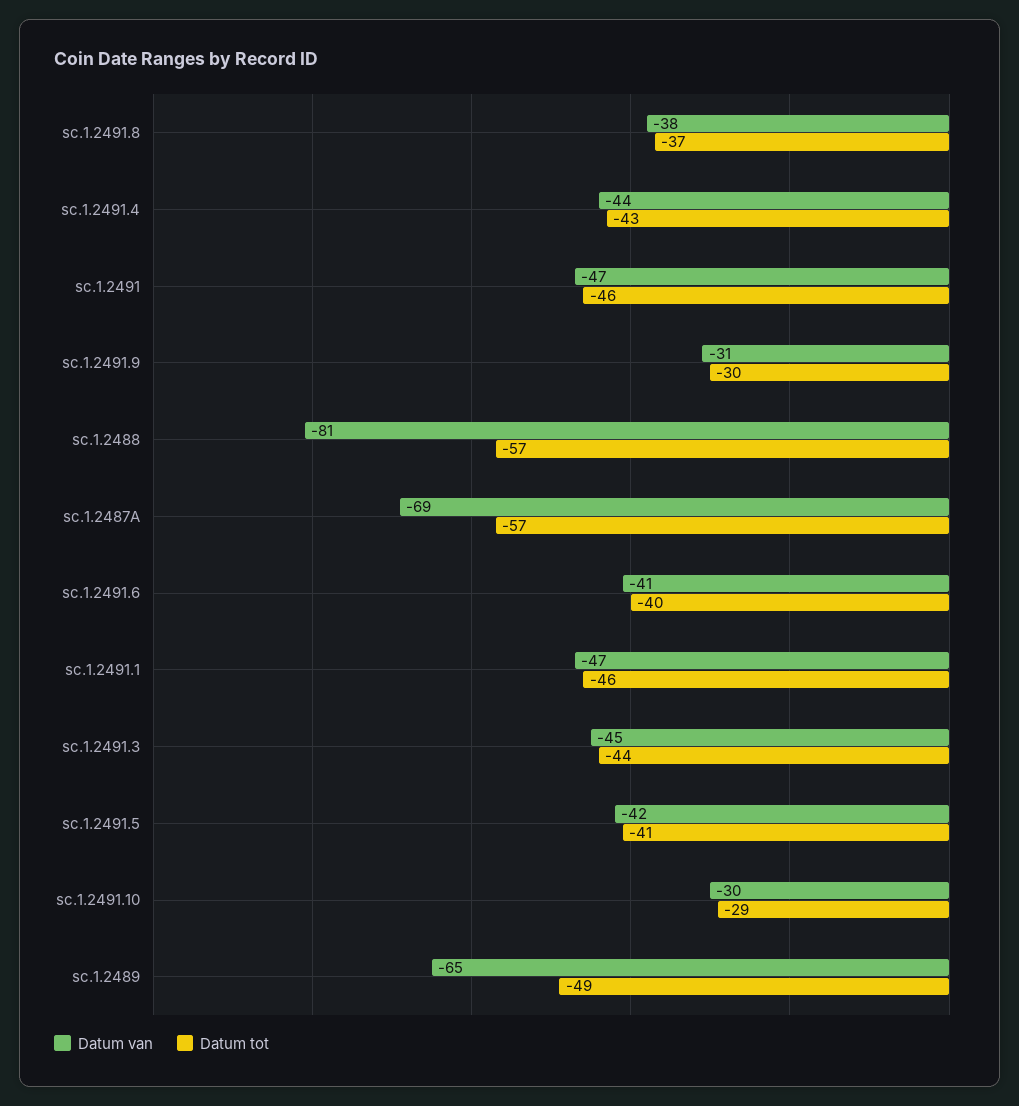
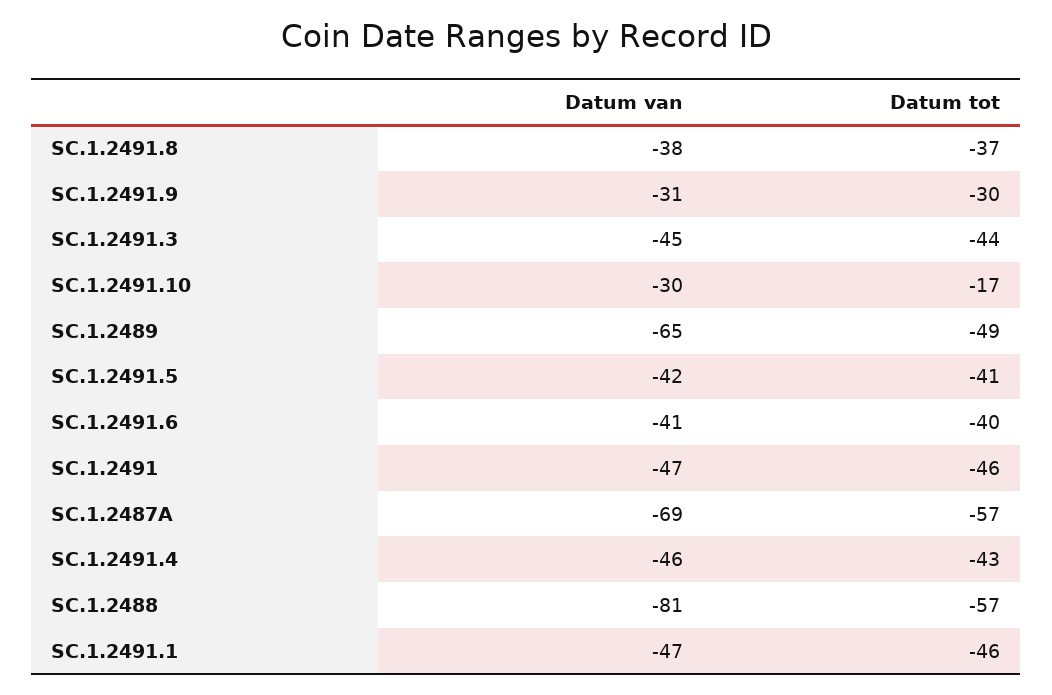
  {
    "Datum van": {
      "sc.1.2491.8": -38,
-     "sc.1.2491.4": -44,
+     "sc.1.2491.4": -46,
      "sc.1.2491": -47,
      "sc.1.2491.9": -31,
      "sc.1.2488": -81,
      "sc.1.2487A": -69,
      "sc.1.2491.6": -41,
      "sc.1.2491.1": -47,
      "sc.1.2491.3": -45,
      "sc.1.2491.5": -42,
      "sc.1.2491.10": -30,
      "sc.1.2489": -65
    },
    "Datum tot": {
      "sc.1.2491.8": -37,
      "sc.1.2491.4": -43,
      "sc.1.2491": -46,
      "sc.1.2491.9": -30,
      "sc.1.2488": -57,
      "sc.1.2487A": -57,
      "sc.1.2491.6": -40,
      "sc.1.2491.1": -46,
      "sc.1.2491.3": -44,
      "sc.1.2491.5": -41,
-     "sc.1.2491.10": -29,
+     "sc.1.2491.10": -17,
      "sc.1.2489": -49
    }
  }

